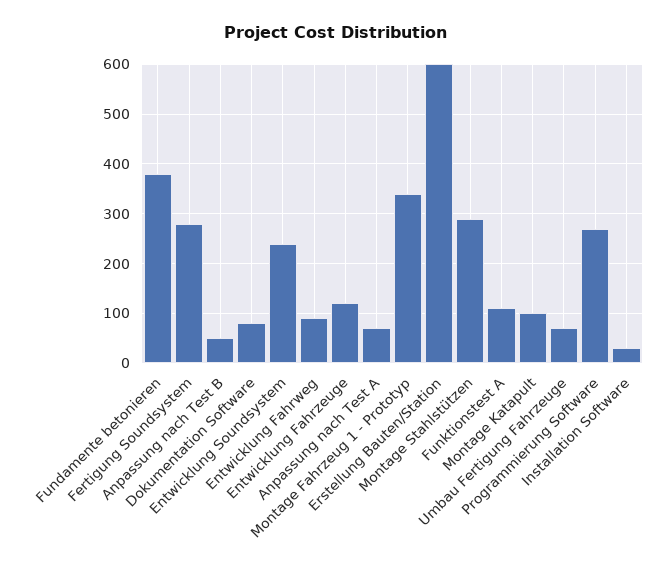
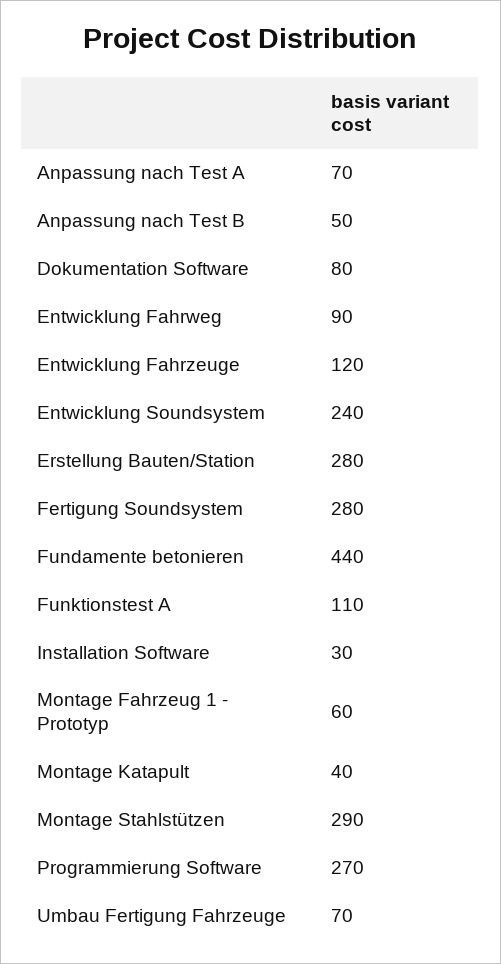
  {
-   "Fundamente betonieren": 380,
+   "Fundamente betonieren": 440,
    "Fertigung Soundsystem": 280,
    "Anpassung nach Test B": 50,
    "Dokumentation Software": 80,
    "Entwicklung Soundsystem": 240,
    "Entwicklung Fahrweg": 90,
    "Entwicklung Fahrzeuge": 120,
    "Anpassung nach Test A": 70,
-   "Montage Fahrzeug 1 - Prototyp": 340,
+   "Montage Fahrzeug 1 - Prototyp": 60,
-   "Erstellung Bauten/Station": 600,
+   "Erstellung Bauten/Station": 280,
    "Montage Stahlstützen": 290,
    "Funktionstest A": 110,
-   "Montage Katapult": 100,
+   "Montage Katapult": 40,
    "Umbau Fertigung Fahrzeuge": 70,
    "Programmierung Software": 270,
    "Installation Software": 30
  }

